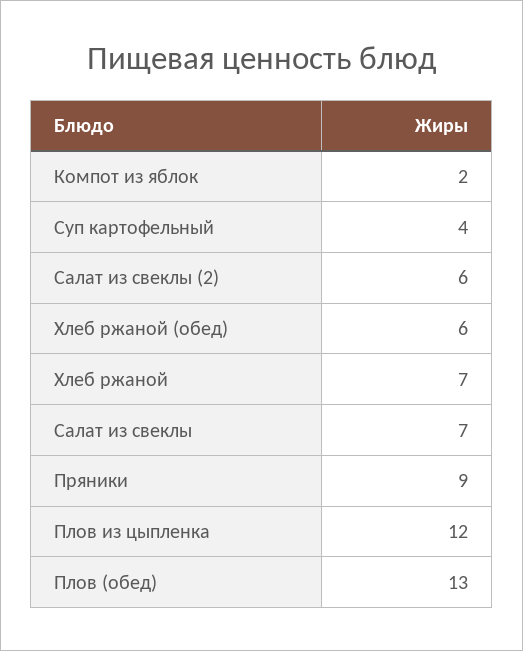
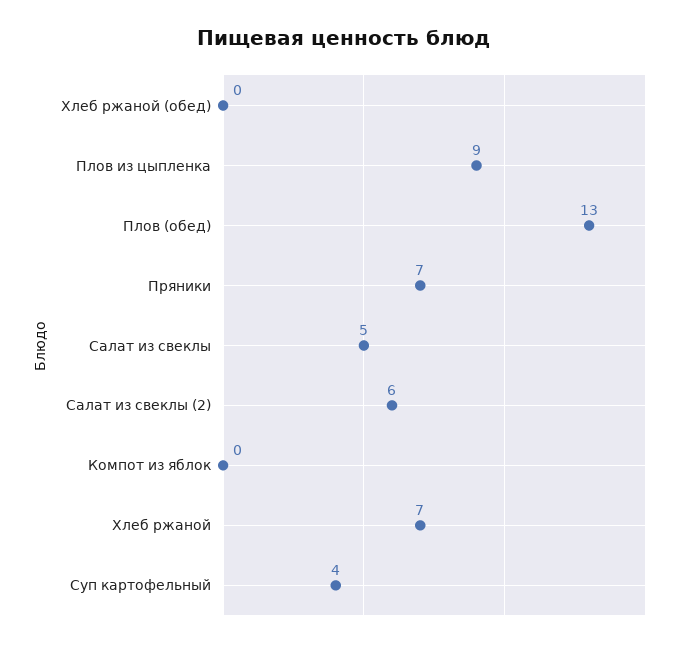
  {
-   "Компот из яблок": 2,
+   "Компот из яблок": 0,
    "Суп картофельный": 4,
    "Салат из свеклы (2)": 6,
-   "Хлеб ржаной (обед)": 6,
+   "Хлеб ржаной (обед)": 0,
    "Хлеб ржаной": 7,
-   "Салат из свеклы": 7,
+   "Салат из свеклы": 5,
-   "Пряники": 9,
+   "Пряники": 7,
-   "Плов из цыпленка": 12,
+   "Плов из цыпленка": 9,
    "Плов (обед)": 13
  }

